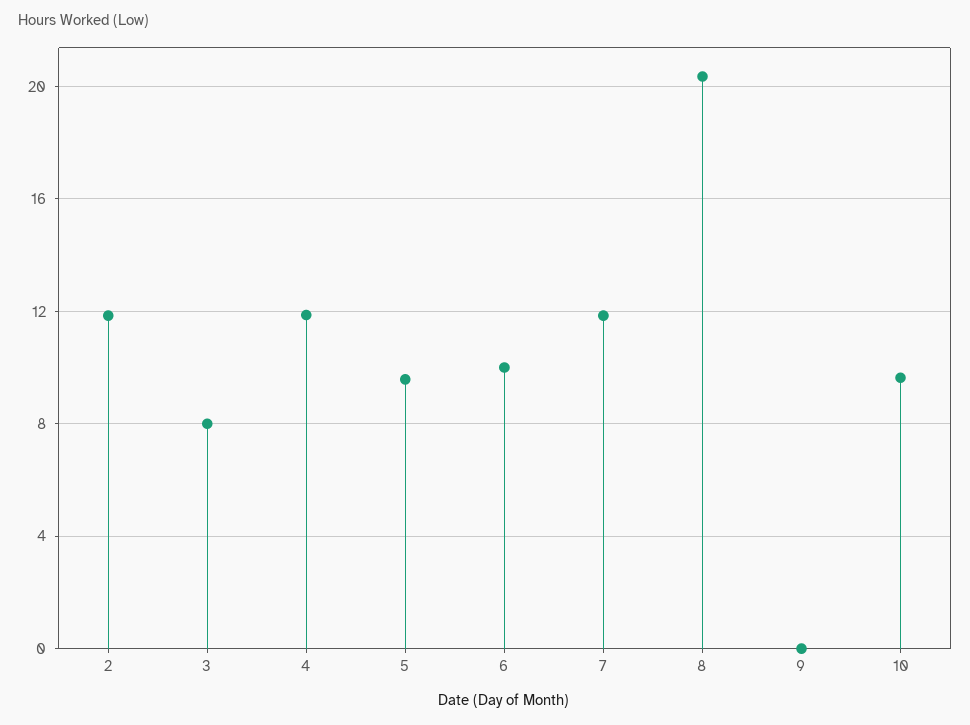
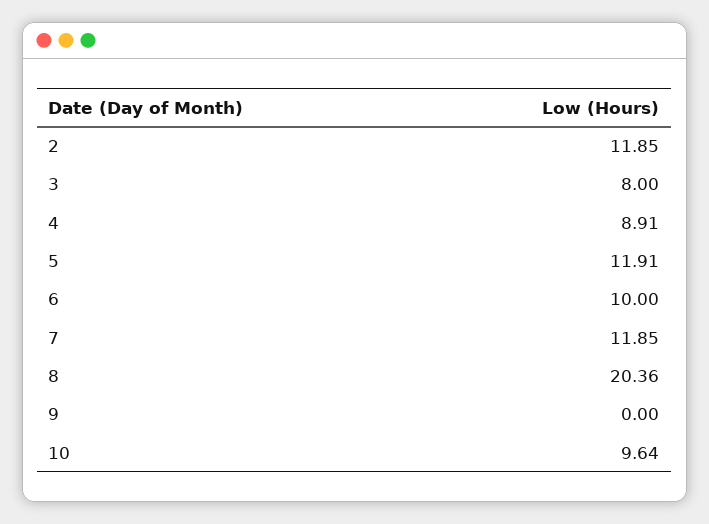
  {
    "2": 11.85,
    "3": 8,
-   "4": 12,
+   "4": 8.91,
-   "5": 9.5,
+   "5": 11.91,
    "6": 10,
    "7": 11.85,
    "8": 20.36,
    "9": 0,
    "10": 9.64
  }

